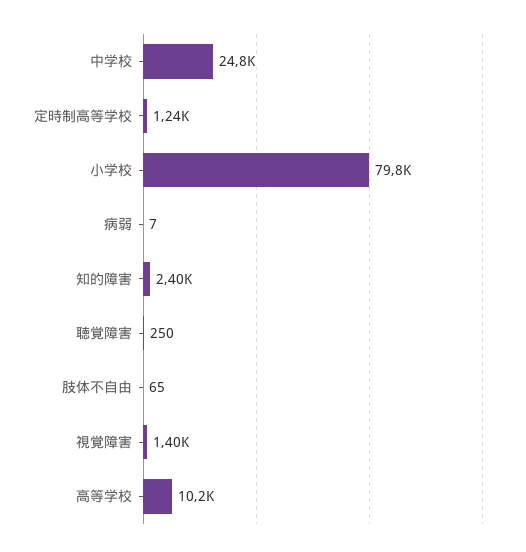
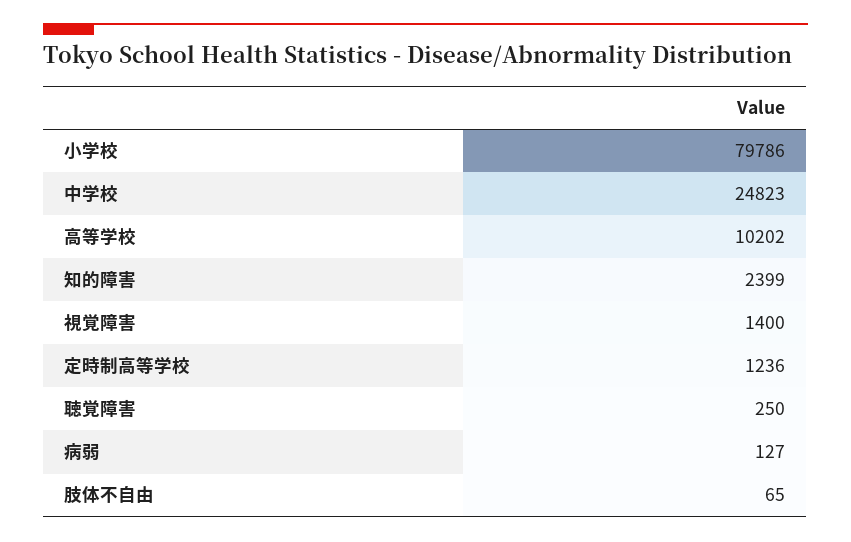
  {
    "中学校": 24823,
    "定時制高等学校": 1236,
    "小学校": 79786,
-   "病弱": 7,
+   "病弱": 127,
    "知的障害": 2399,
    "聴覚障害": 250,
    "肢体不自由": 65,
    "視覚障害": 1400,
    "高等学校": 10202
  }

